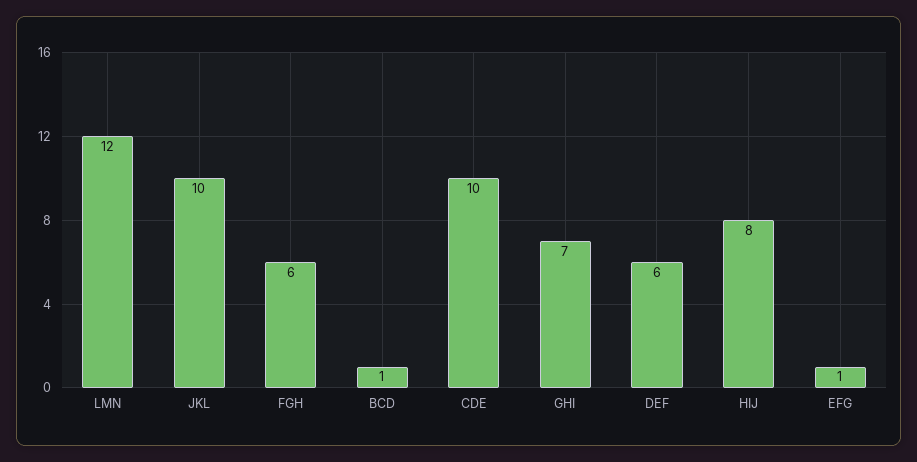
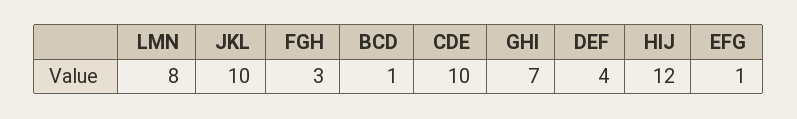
  {
-   "LMN": 12,
+   "LMN": 8,
    "JKL": 10,
-   "FGH": 6,
+   "FGH": 3,
    "BCD": 1,
    "CDE": 10,
    "GHI": 7,
-   "DEF": 6,
+   "DEF": 4,
-   "HIJ": 8,
+   "HIJ": 12,
    "EFG": 1
  }

